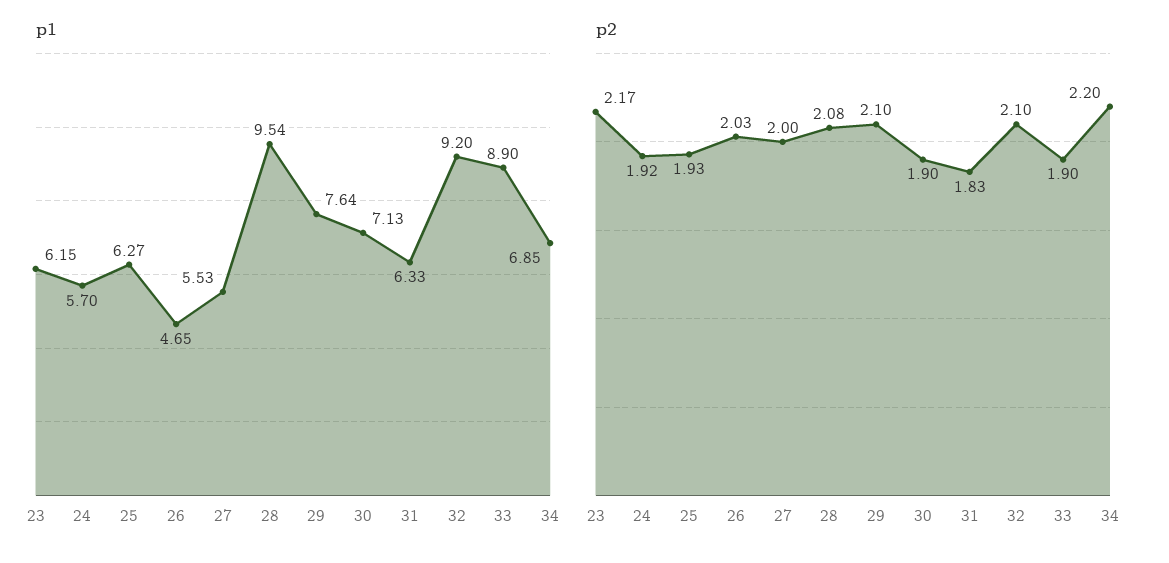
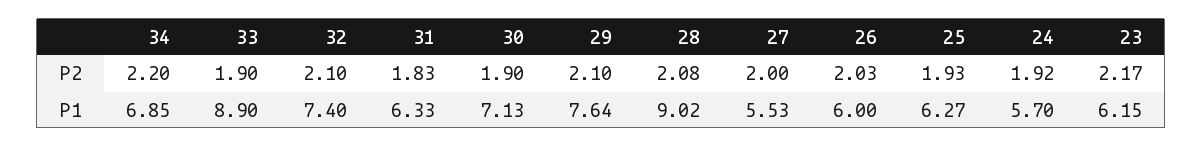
  {
    "p1": {
      "23": 6.15,
      "24": 5.7,
      "25": 6.27,
-     "26": 4.65,
+     "26": 6,
      "27": 5.53,
-     "28": 9.54,
+     "28": 9.02,
      "29": 7.64,
      "30": 7.13,
      "31": 6.33,
-     "32": 9.2,
+     "32": 7.4,
      "33": 8.9,
      "34": 6.85
    },
    "p2": {
      "23": 2.17,
      "24": 1.92,
      "25": 1.93,
      "26": 2.03,
      "27": 2,
      "28": 2.08,
      "29": 2.1,
      "30": 1.9,
      "31": 1.83,
      "32": 2.1,
      "33": 1.9,
      "34": 2.2
    }
  }

